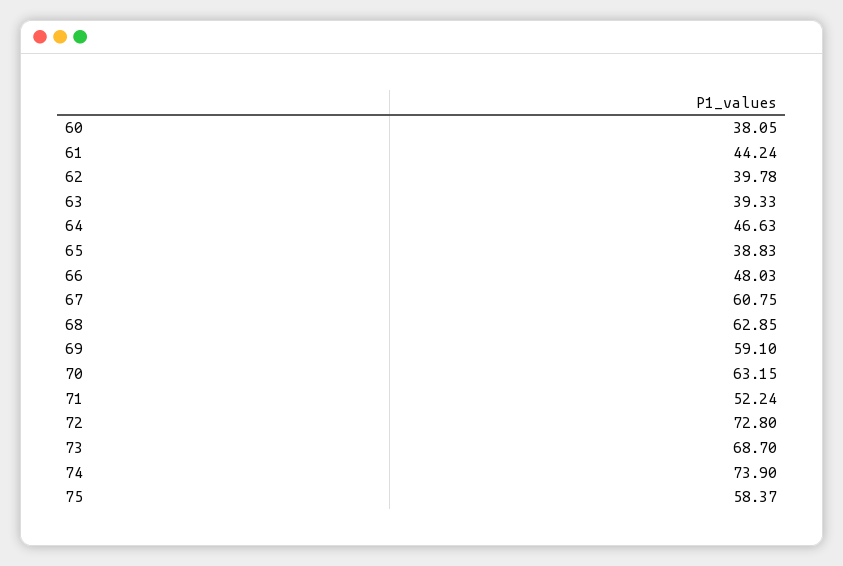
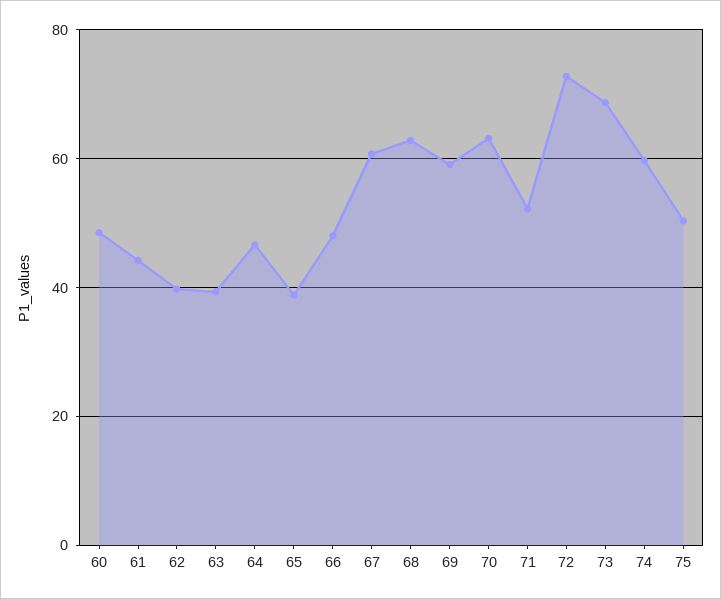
  {
-   "60": 38.05,
+   "60": 48,
    "61": 44.24,
    "62": 39.78,
    "63": 39.33,
    "64": 46.63,
    "65": 38.83,
    "66": 48.03,
    "67": 60.75,
    "68": 62.85,
    "69": 59.1,
    "70": 63.15,
    "71": 52.24,
    "72": 72.8,
    "73": 68.7,
-   "74": 73.9,
+   "74": 60,
-   "75": 58.37
+   "75": 50
  }

